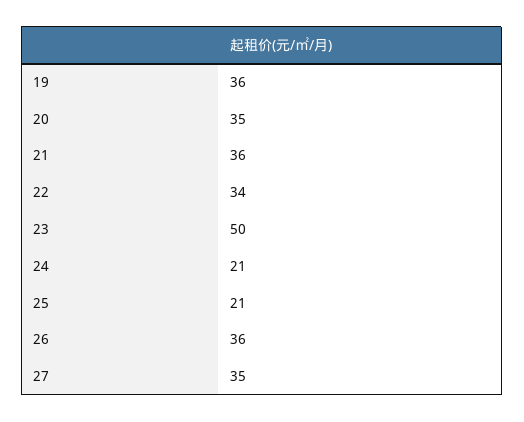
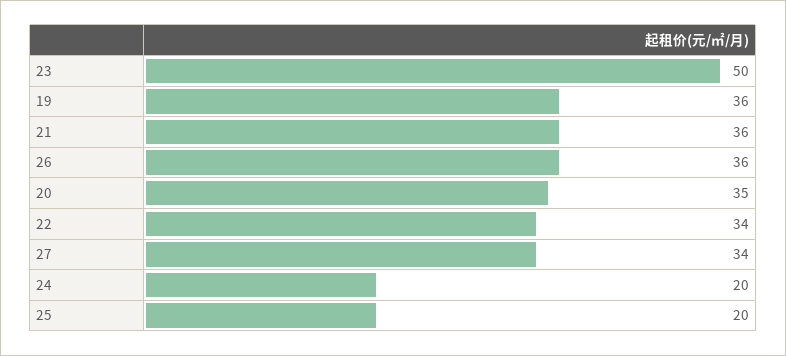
  {
    "19": 36,
    "20": 35,
    "21": 36,
    "22": 34,
    "23": 50,
-   "24": 21,
+   "24": 20,
-   "25": 21,
+   "25": 20,
    "26": 36,
-   "27": 35
+   "27": 34
  }

